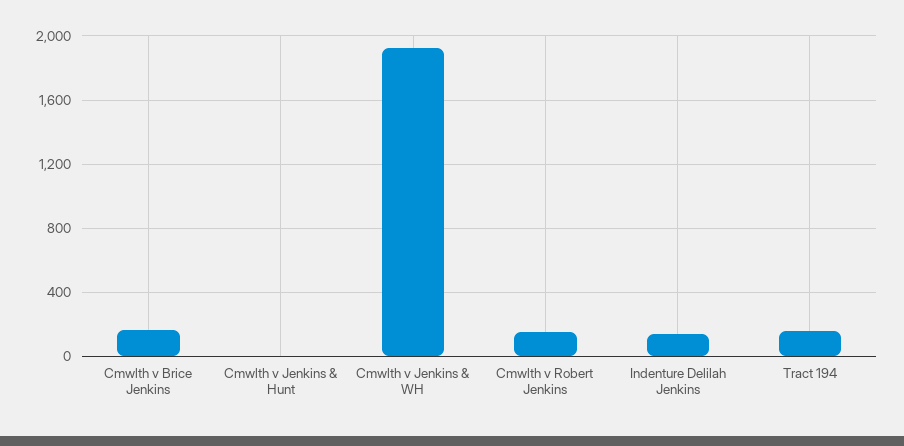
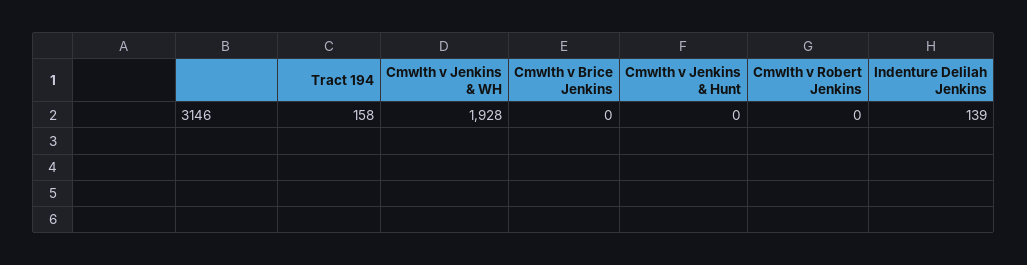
  {
-   "Cmwlth v Brice Jenkins": 150,
+   "Cmwlth v Brice Jenkins": 0,
    "Cmwlth v Jenkins & Hunt": 0,
    "Cmwlth v Jenkins & WH": 1928,
-   "Cmwlth v Robert Jenkins": 150,
+   "Cmwlth v Robert Jenkins": 0,
    "Indenture Delilah Jenkins": 139,
    "Tract 194": 158
  }

